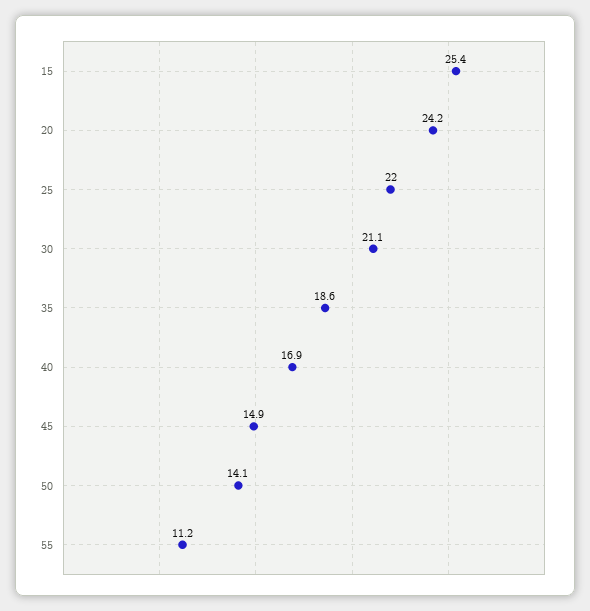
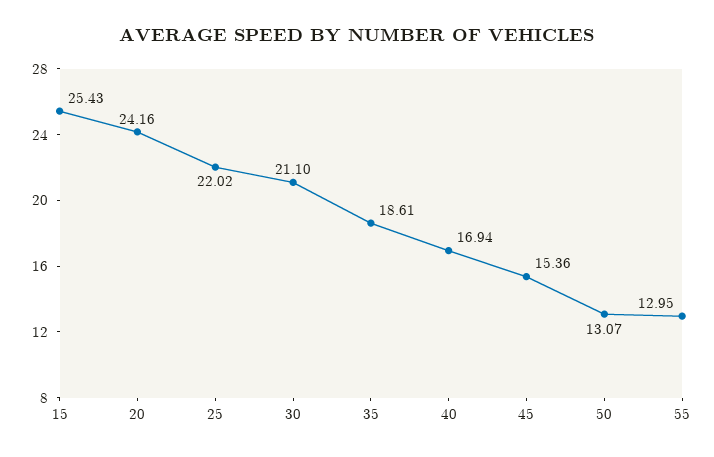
  {
    "15": 25.43,
    "20": 24.16,
    "25": 22.02,
    "30": 21.1,
    "35": 18.61,
    "40": 16.94,
-   "45": 14.9,
+   "45": 15.36,
-   "50": 14.1,
+   "50": 13.07,
-   "55": 11.2
+   "55": 12.95
  }

